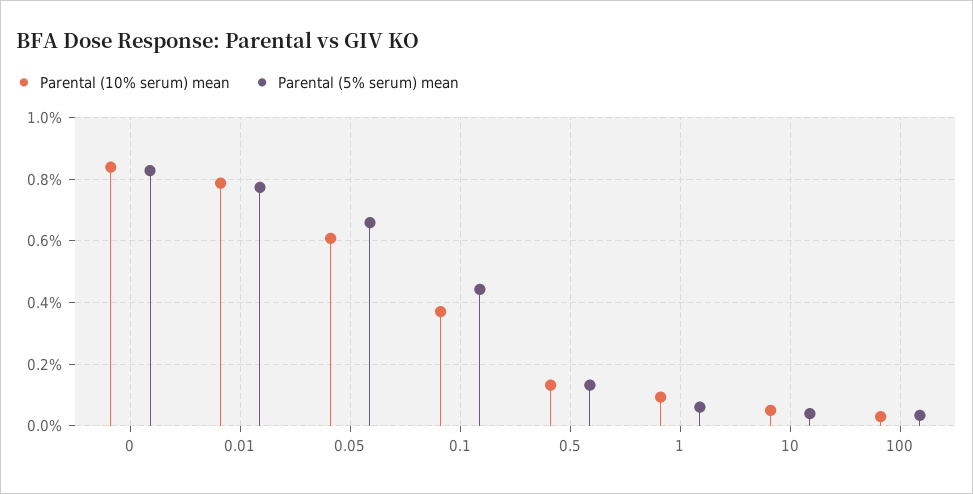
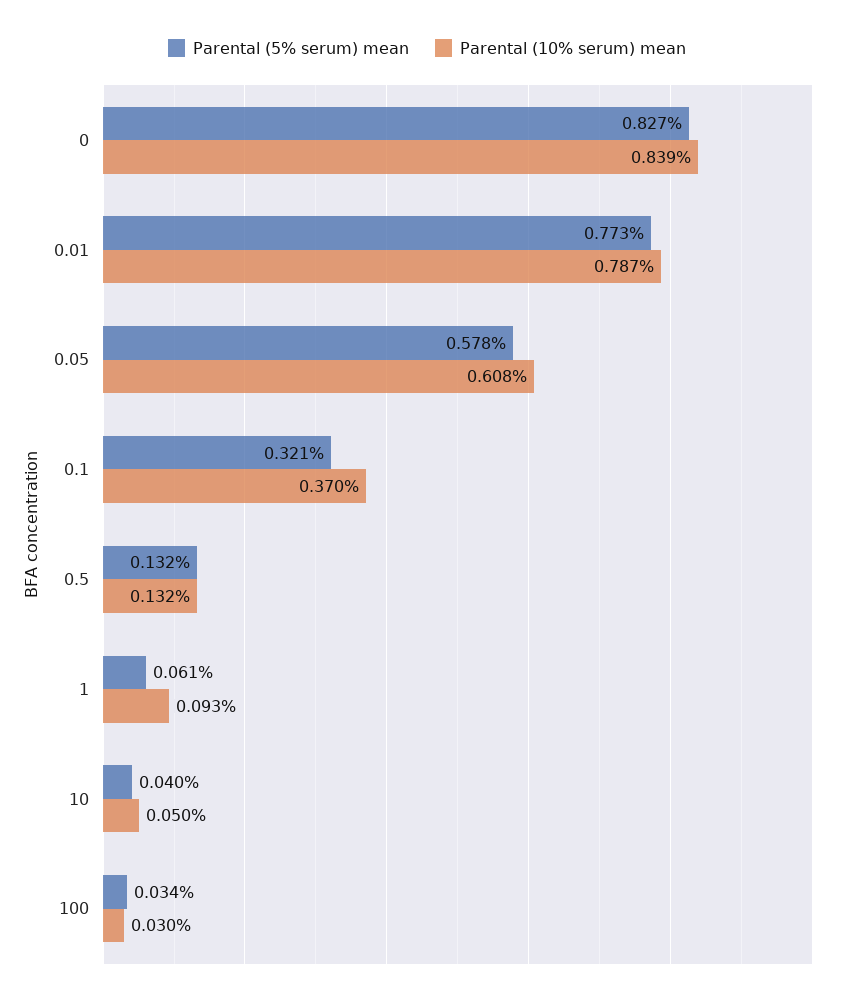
  {
    "Parental (10% serum) mean": {
      "0": 0.839,
      "0.01": 0.787,
      "0.05": 0.608,
      "0.1": 0.37,
      "0.5": 0.132,
      "1": 0.093,
      "10": 0.05,
      "100": 0.03
    },
    "Parental (5% serum) mean": {
      "0": 0.827,
      "0.01": 0.773,
-     "0.05": 0.66,
+     "0.05": 0.578,
-     "0.1": 0.44,
+     "0.1": 0.321,
      "0.5": 0.132,
      "1": 0.061,
      "10": 0.04,
      "100": 0.034
    }
  }

